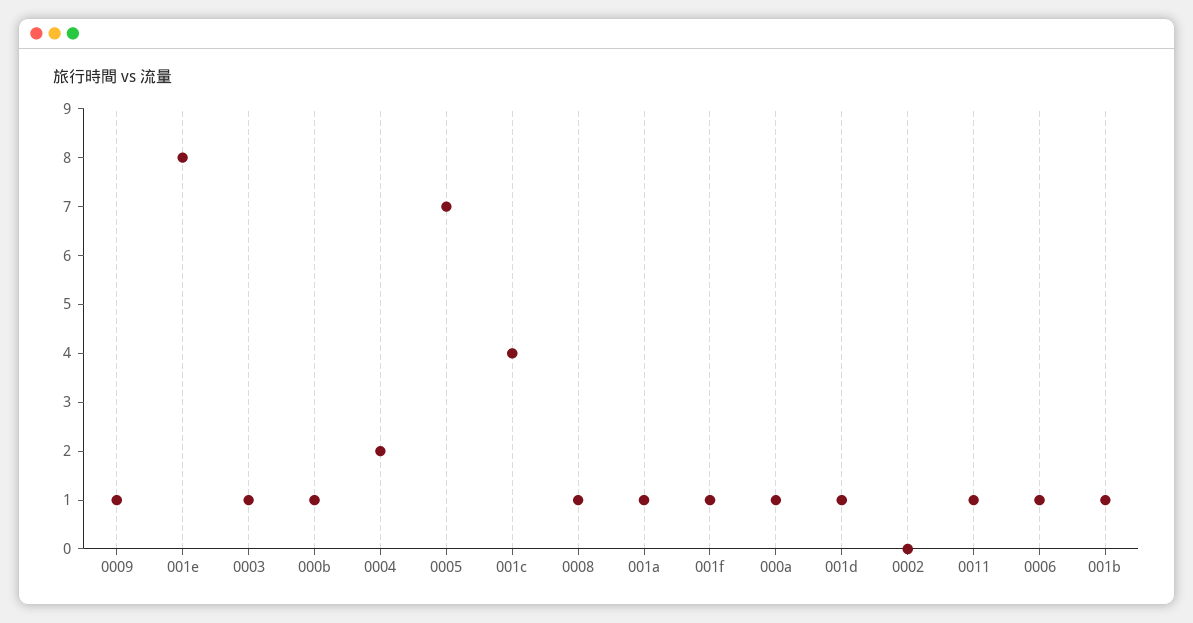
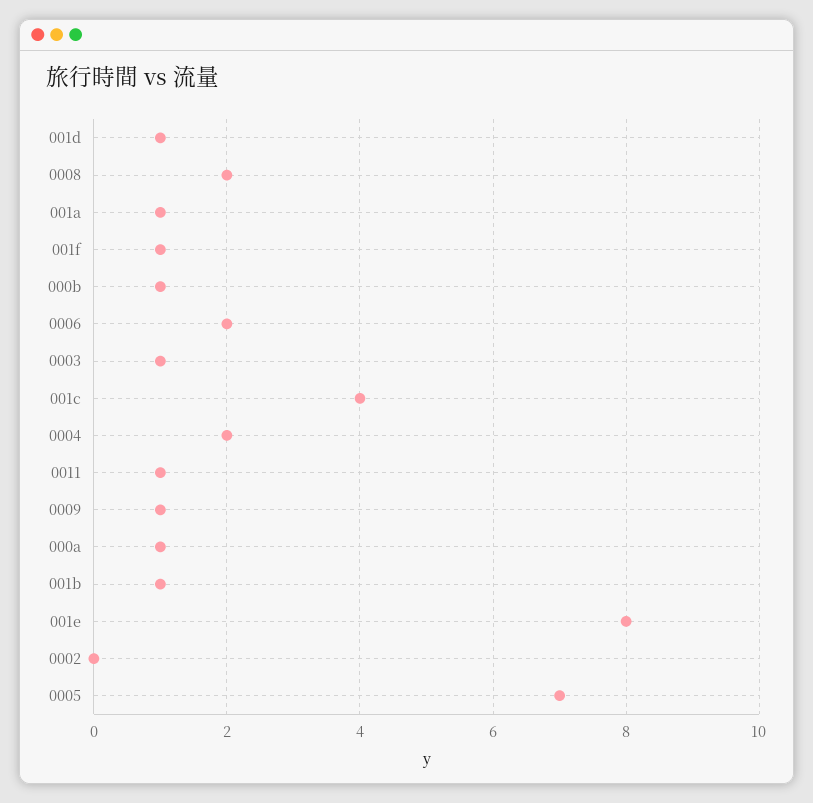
  {
    "0009": 1,
    "001e": 8,
    "0003": 1,
    "000b": 1,
    "0004": 2,
    "0005": 7,
    "001c": 4,
-   "0008": 1,
+   "0008": 2,
    "001a": 1,
    "001f": 1,
    "000a": 1,
    "001d": 1,
    "0002": 0,
    "0011": 1,
-   "0006": 1,
+   "0006": 2,
    "001b": 1
  }

